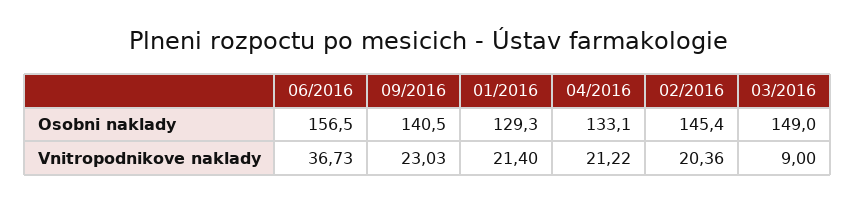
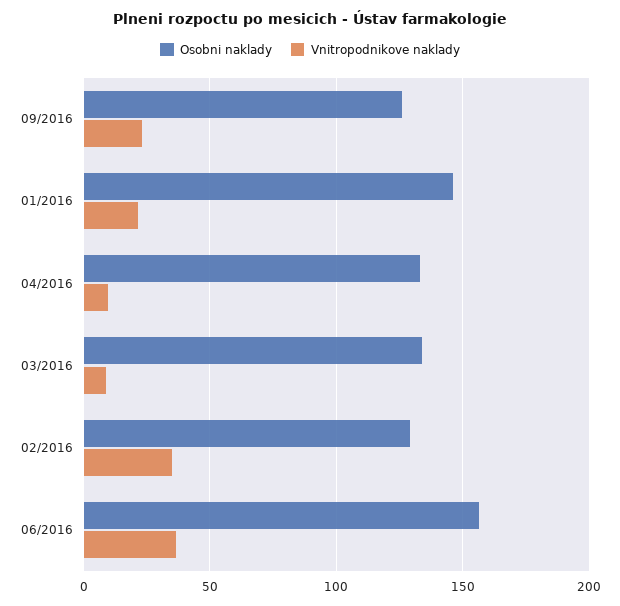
  {
    "Osobni naklady": {
      "06/2016": 156.5,
-     "09/2016": 140.5,
+     "09/2016": 125,
-     "01/2016": 129.3,
+     "01/2016": 145,
      "04/2016": 133.1,
-     "02/2016": 145.4,
+     "02/2016": 130,
-     "03/2016": 149
+     "03/2016": 135
    },
    "Vnitropodnikove naklady": {
      "06/2016": 36.73,
      "09/2016": 23.03,
      "01/2016": 21.4,
-     "04/2016": 21.22,
+     "04/2016": 10,
-     "02/2016": 20.36,
+     "02/2016": 35,
      "03/2016": 9
    }
  }

